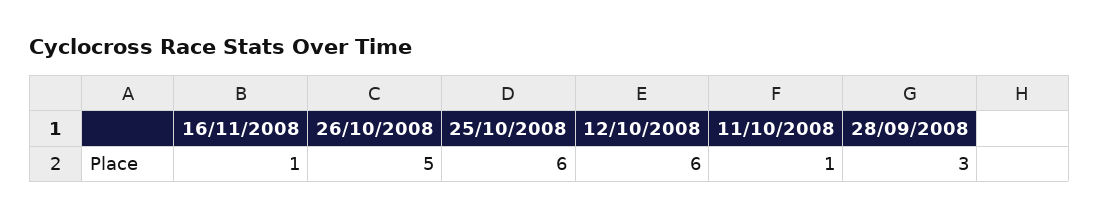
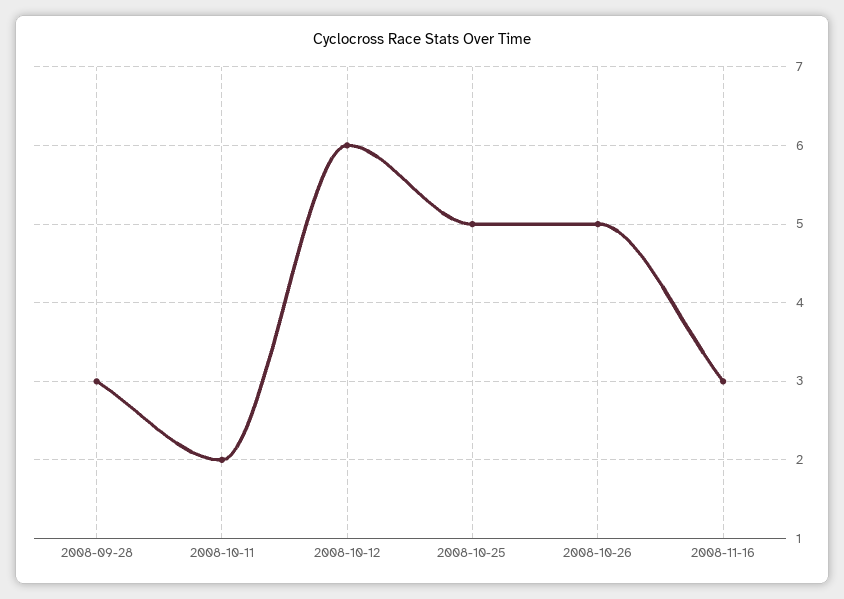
  {
-   "16/11/2008": 1,
+   "16/11/2008": 3,
    "26/10/2008": 5,
-   "25/10/2008": 6,
+   "25/10/2008": 5,
    "12/10/2008": 6,
-   "11/10/2008": 1,
+   "11/10/2008": 2,
    "28/09/2008": 3
  }

